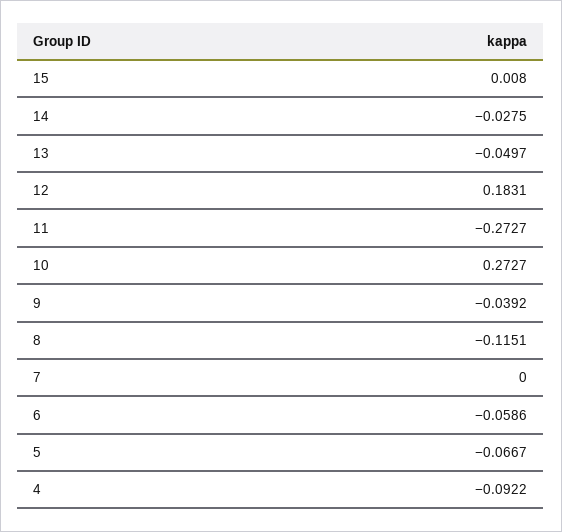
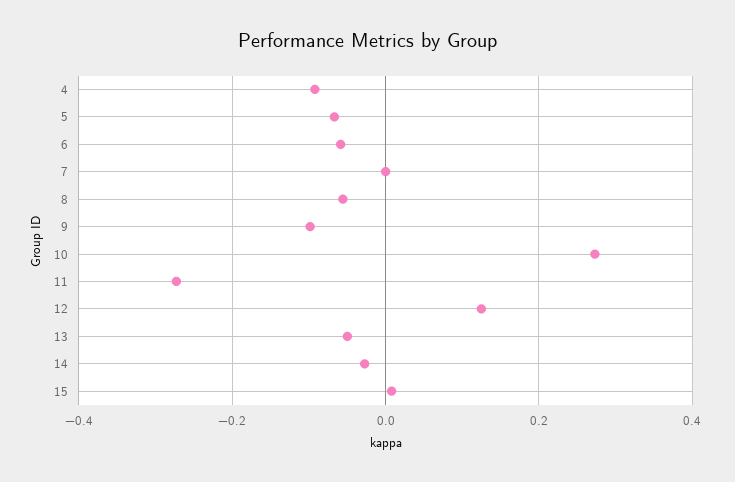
  {
    "15": 0.008,
    "14": -0.0275,
    "13": -0.0497,
-   "12": 0.1831,
+   "12": 0.12,
    "11": -0.2727,
    "10": 0.2727,
-   "9": -0.0392,
+   "9": -0.1,
-   "8": -0.1151,
+   "8": -0.06,
    "7": 0,
    "6": -0.0586,
    "5": -0.0667,
    "4": -0.0922
  }

